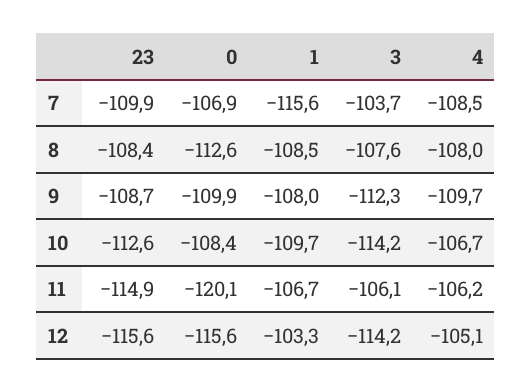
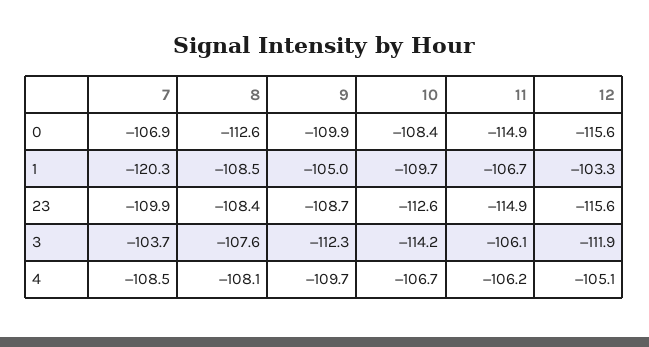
  {
    "23": {
      "7": -109.9,
      "8": -108.4,
      "9": -108.7,
      "10": -112.6,
      "11": -114.9,
      "12": -115.6
    },
    "0": {
      "7": -106.9,
      "8": -112.6,
      "9": -109.9,
      "10": -108.4,
-     "11": -120.1,
+     "11": -114.9,
      "12": -115.6
    },
    "1": {
-     "7": -115.6,
+     "7": -120.3,
      "8": -108.5,
-     "9": -108,
+     "9": -105,
      "10": -109.7,
      "11": -106.7,
      "12": -103.3
    },
    "3": {
      "7": -103.7,
      "8": -107.6,
      "9": -112.3,
      "10": -114.2,
      "11": -106.1,
-     "12": -114.2
+     "12": -111.9
    },
    "4": {
      "7": -108.5,
-     "8": -108,
+     "8": -108.1,
      "9": -109.7,
      "10": -106.7,
      "11": -106.2,
      "12": -105.1
    }
  }

